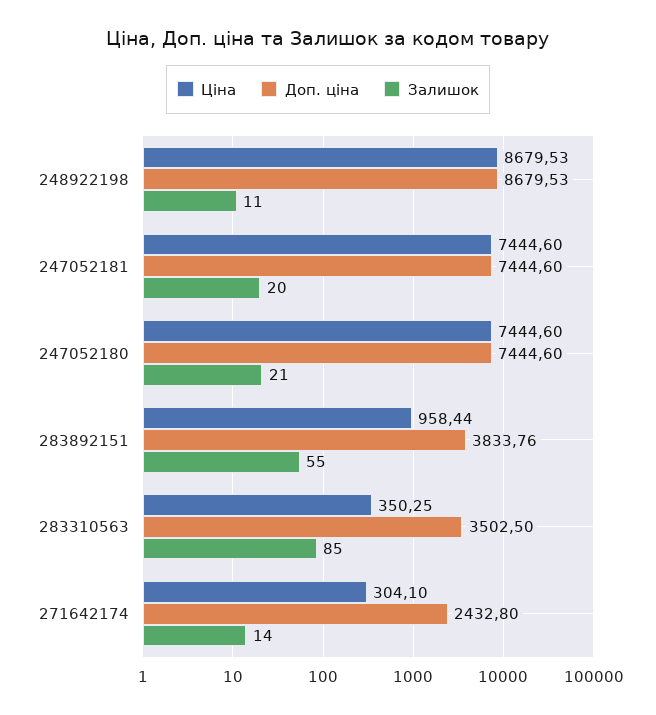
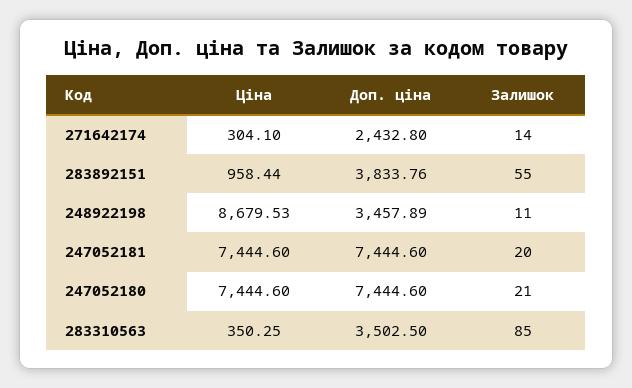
  {
    "Ціна": {
      "248922198": 8679.53,
      "247052181": 7444.6,
      "247052180": 7444.6,
      "283892151": 958.44,
      "283310563": 350.25,
      "271642174": 304.1
    },
    "Доп. ціна": {
-     "248922198": 8679.53,
+     "248922198": 3457.89,
      "247052181": 7444.6,
      "247052180": 7444.6,
      "283892151": 3833.76,
      "283310563": 3502.5,
      "271642174": 2432.8
    },
    "Залишок": {
      "248922198": 11,
      "247052181": 20,
      "247052180": 21,
      "283892151": 55,
      "283310563": 85,
      "271642174": 14
    }
  }

